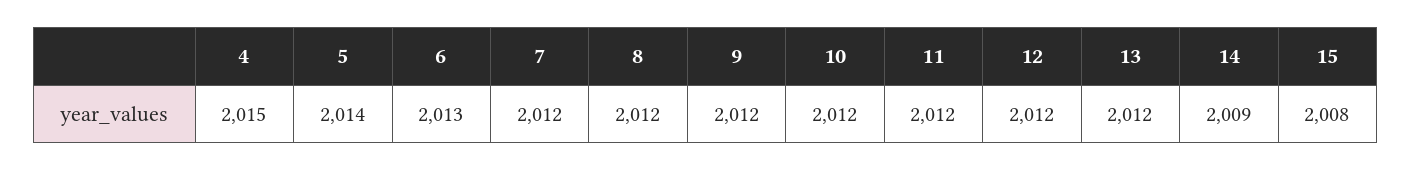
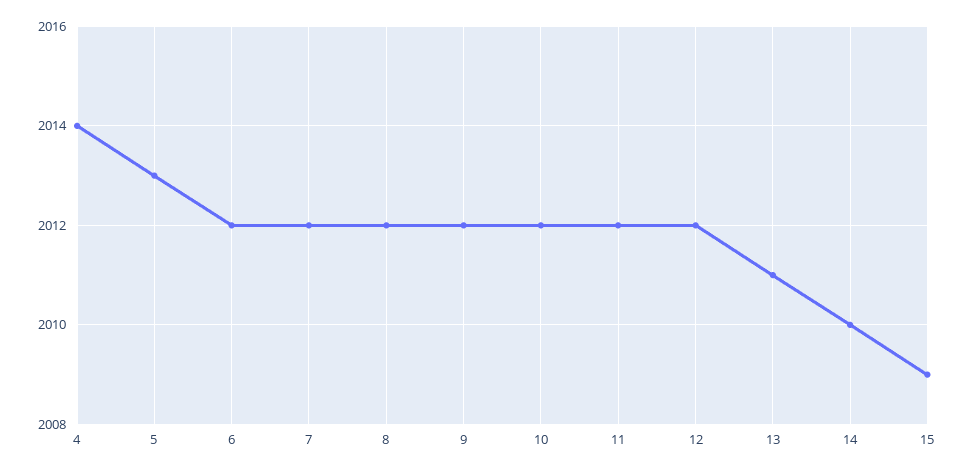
  {
-   "4": 2015,
+   "4": 2014,
-   "5": 2014,
+   "5": 2013,
-   "6": 2013,
+   "6": 2012,
    "7": 2012,
    "8": 2012,
    "9": 2012,
    "10": 2012,
    "11": 2012,
    "12": 2012,
-   "13": 2012,
+   "13": 2011,
-   "14": 2009,
+   "14": 2010,
-   "15": 2008
+   "15": 2009
  }

